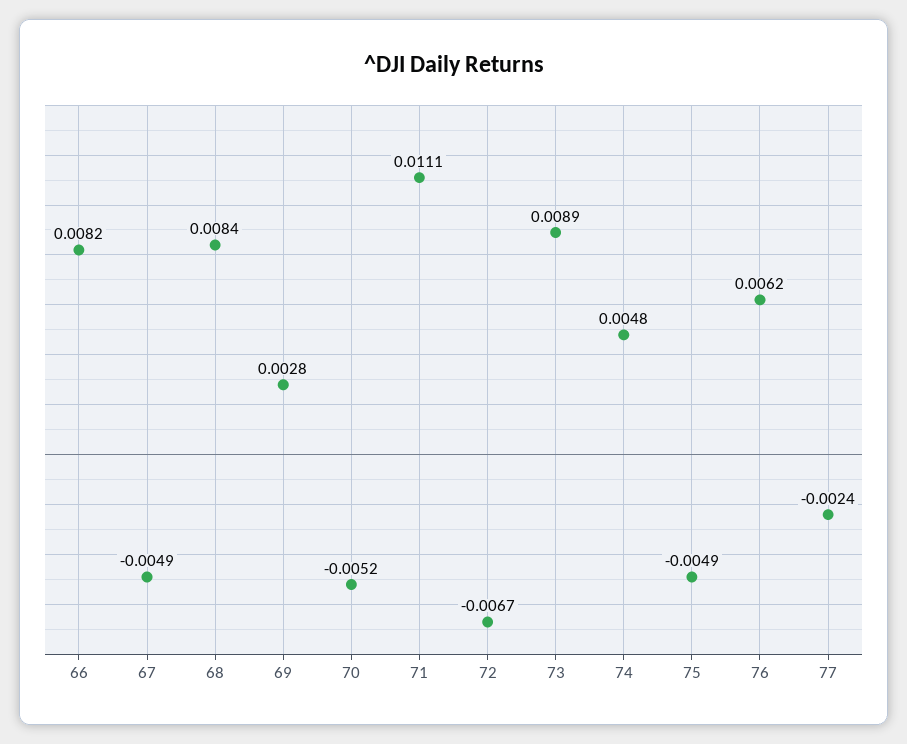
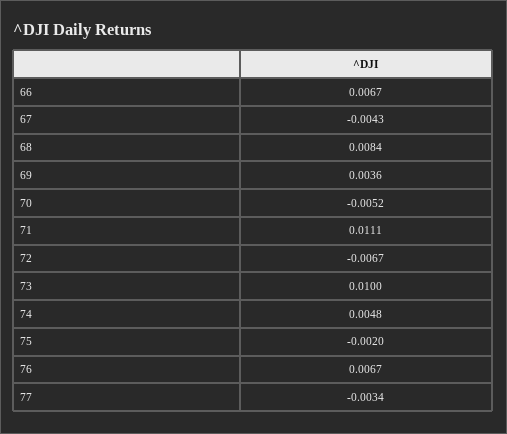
  {
-   "66": 0.0082,
+   "66": 0.0067,
-   "67": -0.0049,
+   "67": -0.0043,
    "68": 0.0084,
-   "69": 0.0028,
+   "69": 0.0036,
    "70": -0.0052,
    "71": 0.0111,
    "72": -0.0067,
-   "73": 0.0089,
+   "73": 0.01,
    "74": 0.0048,
-   "75": -0.0049,
+   "75": -0.002,
-   "76": 0.0062,
+   "76": 0.0067,
-   "77": -0.0024
+   "77": -0.0034
  }

